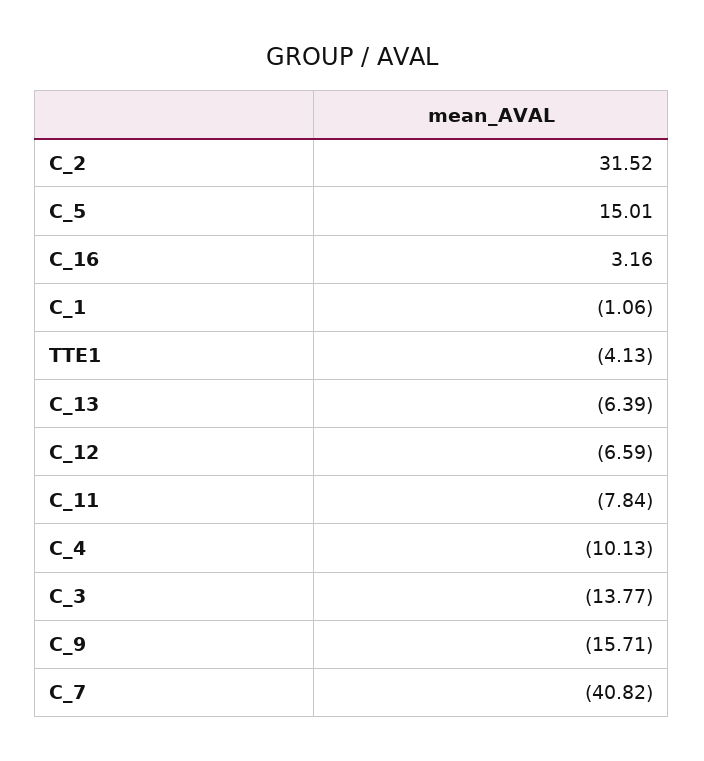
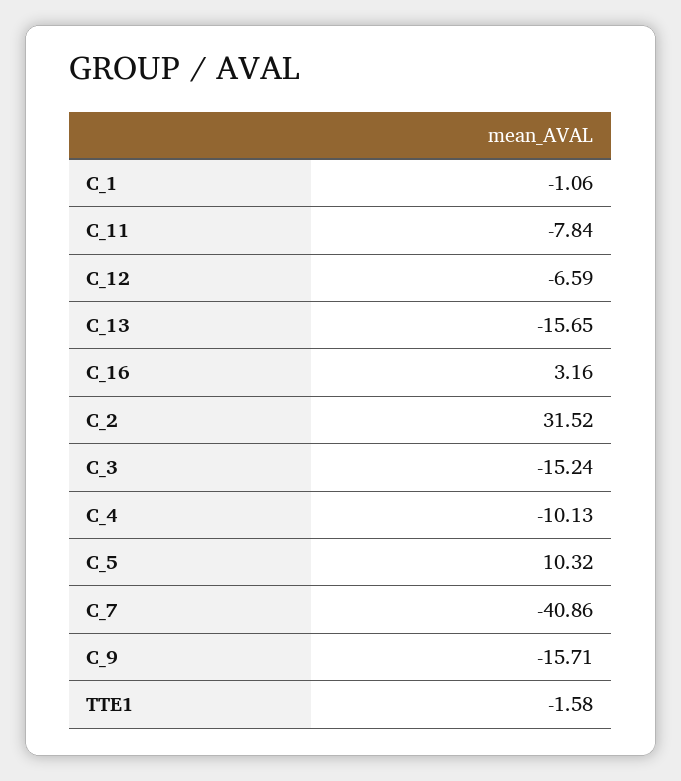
  {
    "C_2": 31.52,
-   "C_5": 15.01,
+   "C_5": 10.32,
    "C_16": 3.16,
    "C_1": -1.06,
-   "TTE1": -4.13,
+   "TTE1": -1.58,
-   "C_13": -6.39,
+   "C_13": -15.65,
    "C_12": -6.59,
    "C_11": -7.84,
    "C_4": -10.13,
-   "C_3": -13.77,
+   "C_3": -15.24,
    "C_9": -15.71,
-   "C_7": -40.82
+   "C_7": -40.86
  }

